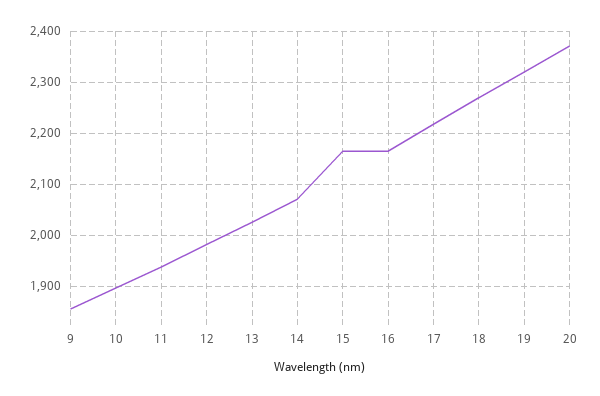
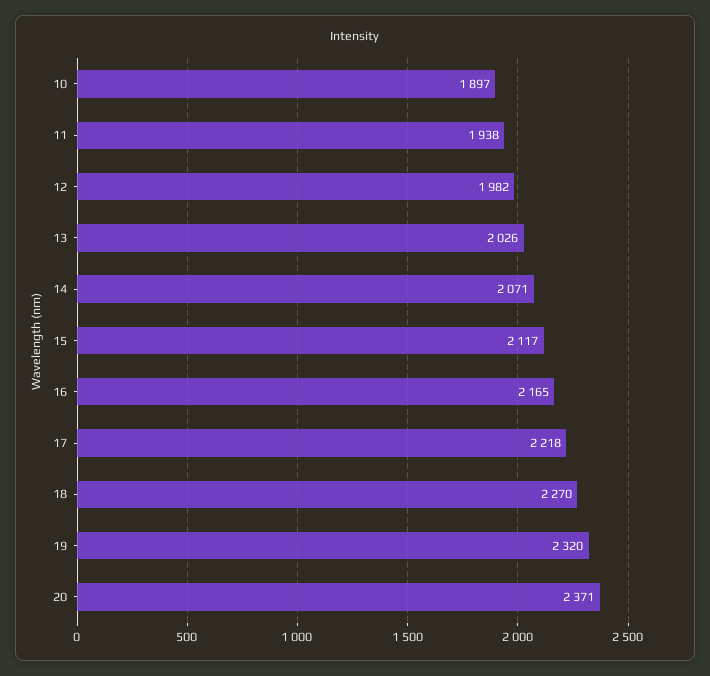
  {
-   "9": 1860,
    "10": 1897,
    "11": 1938,
    "12": 1982,
    "13": 2026,
    "14": 2071,
-   "15": 2160,
+   "15": 2117,
    "16": 2165,
    "17": 2218,
    "18": 2270,
    "19": 2320,
    "20": 2371
  }

